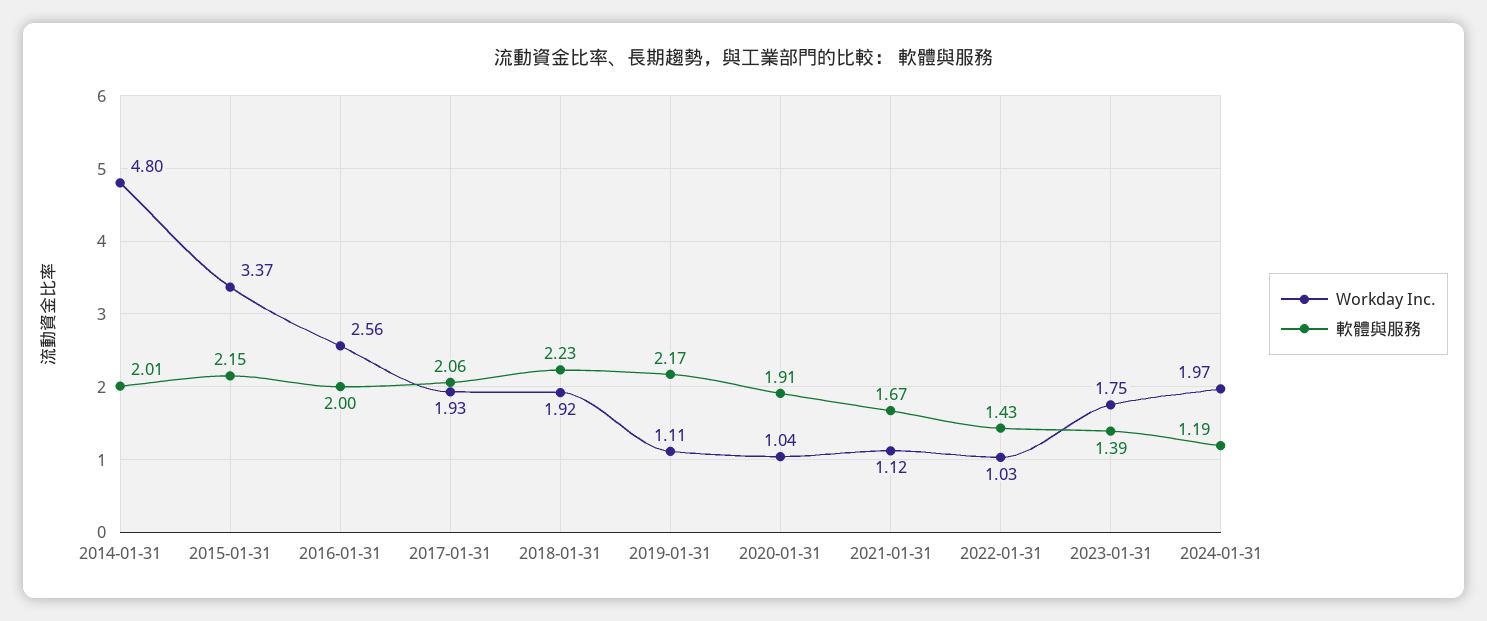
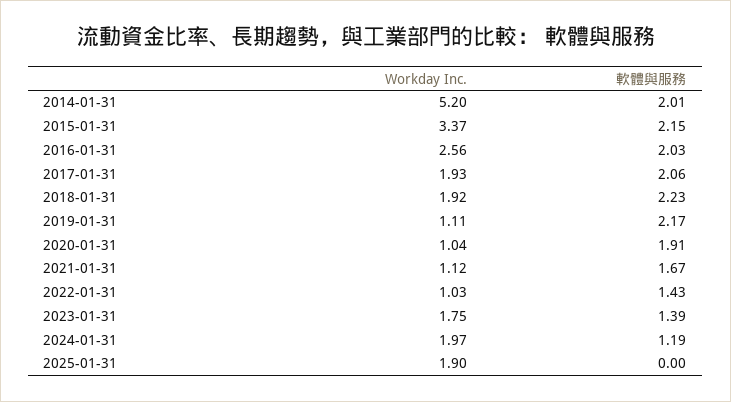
  {
    "Workday Inc.": {
-     "2014-01-31": 4.8,
+     "2014-01-31": 5.2,
      "2015-01-31": 3.37,
      "2016-01-31": 2.56,
      "2017-01-31": 1.93,
      "2018-01-31": 1.92,
      "2019-01-31": 1.11,
      "2020-01-31": 1.04,
      "2021-01-31": 1.12,
      "2022-01-31": 1.03,
      "2023-01-31": 1.75,
-     "2024-01-31": 1.97
+     "2024-01-31": 1.97,
+     "2025-01-31": 1.9
    },
    "軟體與服務": {
      "2014-01-31": 2.01,
      "2015-01-31": 2.15,
-     "2016-01-31": 2,
+     "2016-01-31": 2.03,
      "2017-01-31": 2.06,
      "2018-01-31": 2.23,
      "2019-01-31": 2.17,
      "2020-01-31": 1.91,
      "2021-01-31": 1.67,
      "2022-01-31": 1.43,
      "2023-01-31": 1.39,
-     "2024-01-31": 1.19
+     "2024-01-31": 1.19,
+     "2025-01-31": 0
    }
  }

